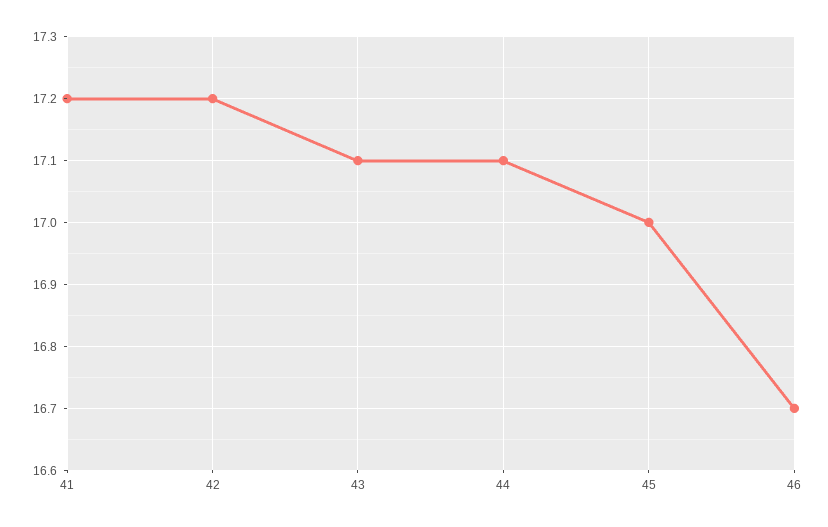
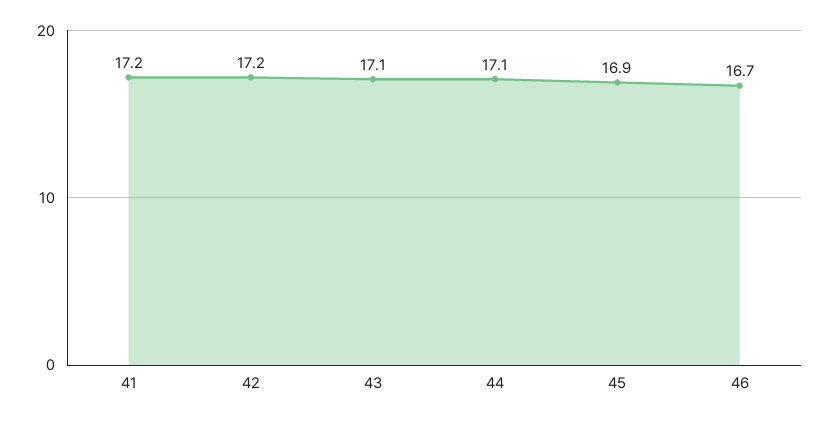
  {
    "41": 17.2,
    "42": 17.2,
    "43": 17.1,
    "44": 17.1,
-   "45": 17,
+   "45": 16.9,
    "46": 16.7
  }

